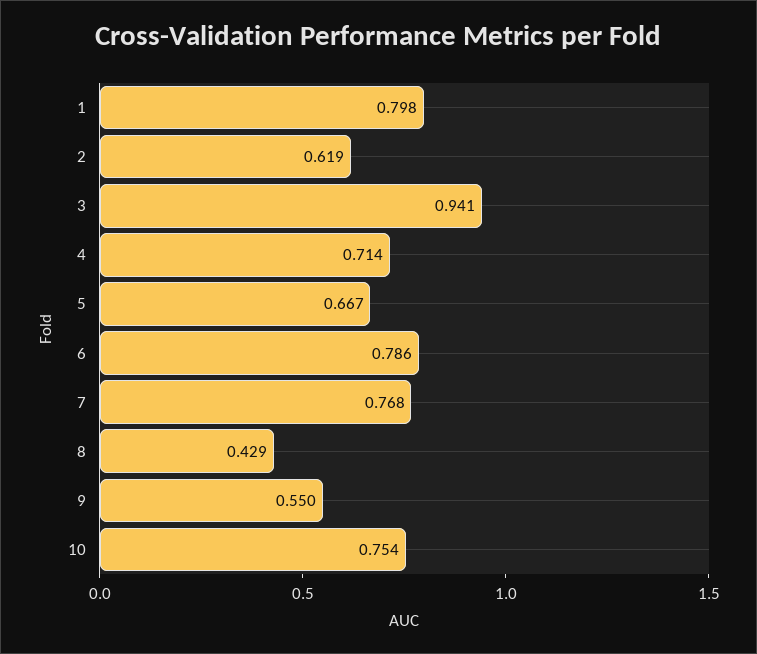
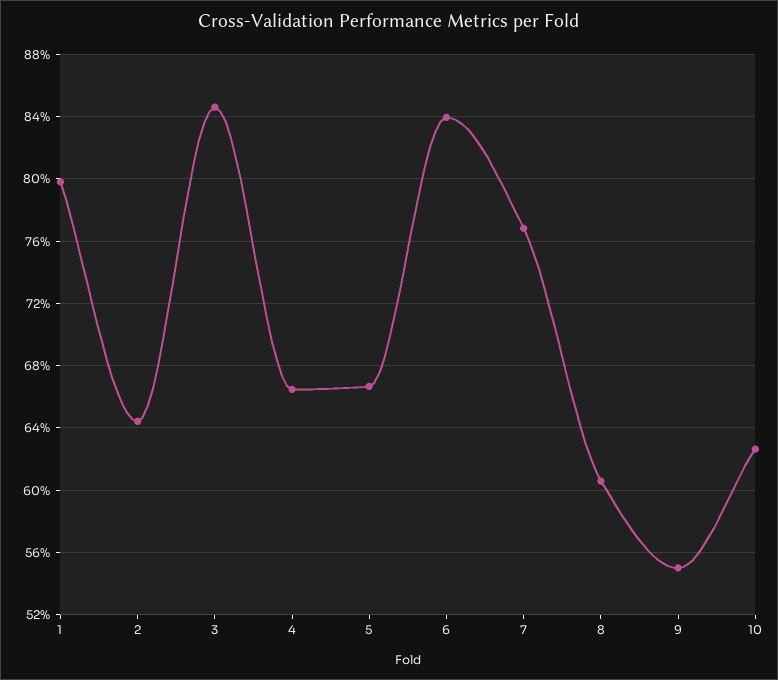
  {
    "1": 0.798,
-   "2": 0.619,
+   "2": 0.645,
-   "3": 0.941,
+   "3": 0.845,
-   "4": 0.714,
+   "4": 0.665,
    "5": 0.667,
-   "6": 0.786,
+   "6": 0.84,
    "7": 0.768,
-   "8": 0.429,
+   "8": 0.605,
    "9": 0.55,
-   "10": 0.754
+   "10": 0.625
  }

